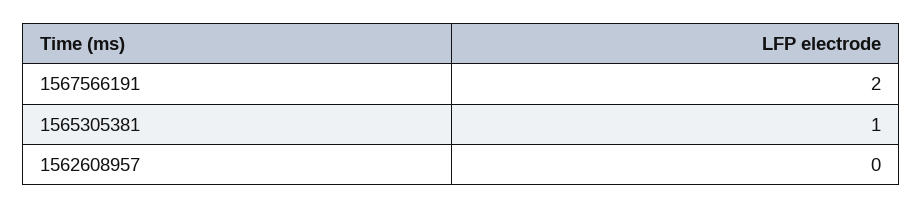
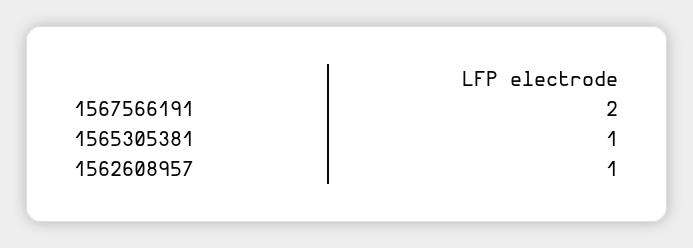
  {
    "1567566191": 2,
    "1565305381": 1,
-   "1562608957": 0
+   "1562608957": 1
  }

